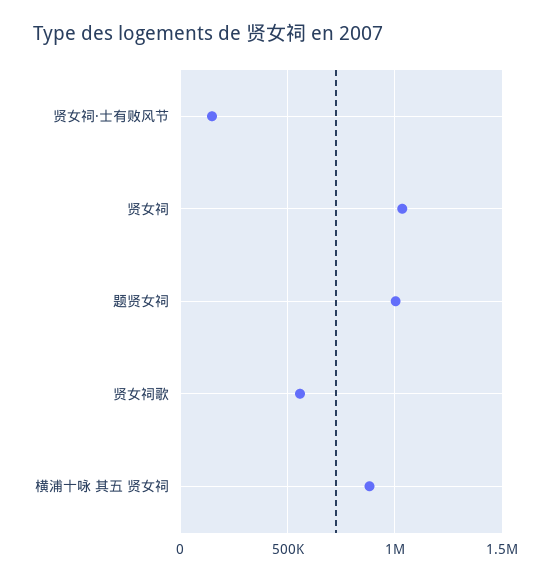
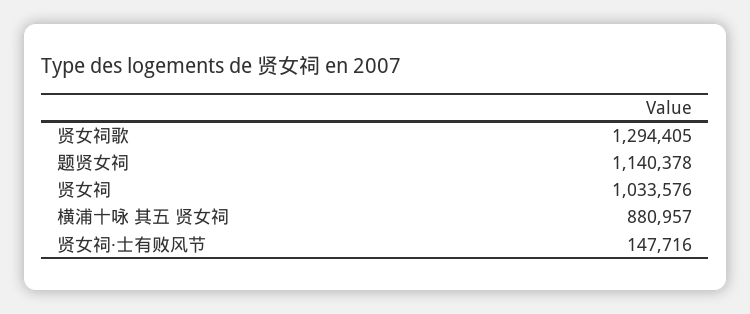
  {
    "贤女祠·士有败风节": 147716,
    "贤女祠": 1033576,
-   "题贤女祠": 1000000,
+   "题贤女祠": 1140378,
-   "贤女祠歌": 550000,
+   "贤女祠歌": 1294405,
    "横浦十咏 其五 贤女祠": 880957
  }

